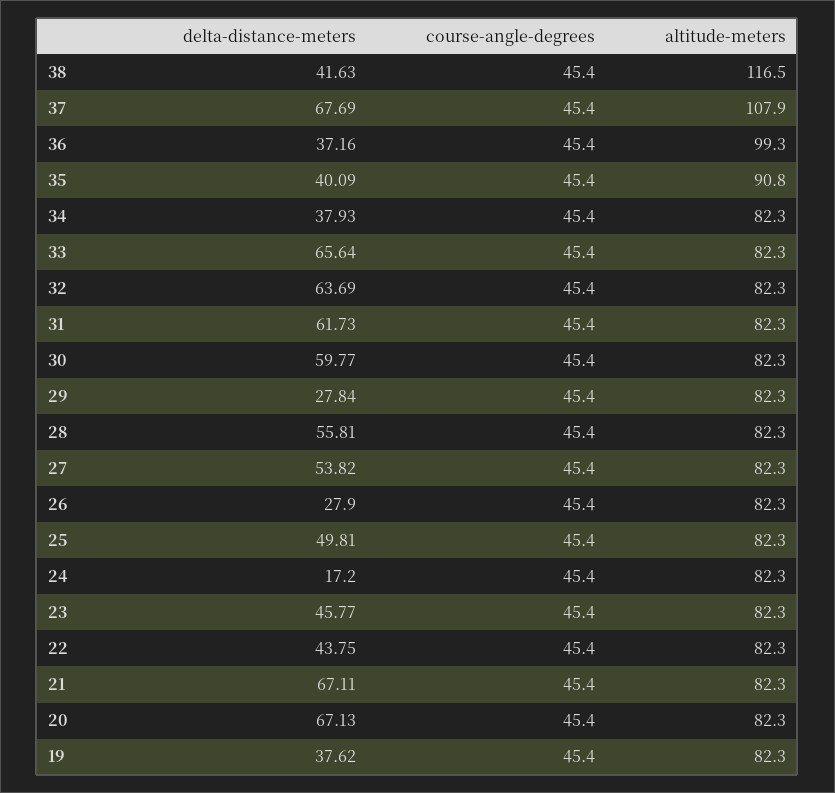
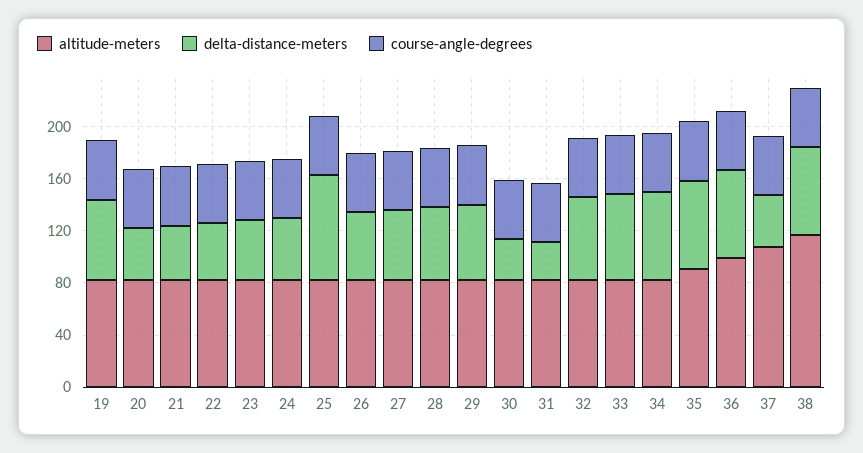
  {
    "delta-distance-meters": {
-     "38": 41.63,
+     "38": 70,
-     "37": 67.69,
+     "37": 40,
-     "36": 37.16,
+     "36": 70,
-     "35": 40.09,
+     "35": 70,
-     "34": 37.93,
+     "34": 70,
      "33": 65.64,
      "32": 63.69,
-     "31": 61.73,
+     "31": 30,
-     "30": 59.77,
+     "30": 30,
-     "29": 27.84,
+     "29": 60,
      "28": 55.81,
      "27": 53.82,
-     "26": 27.9,
+     "26": 50,
-     "25": 49.81,
+     "25": 80,
-     "24": 17.2,
+     "24": 50,
      "23": 45.77,
      "22": 43.75,
-     "21": 67.11,
+     "21": 40,
-     "20": 67.13,
+     "20": 40,
-     "19": 37.62
+     "19": 60
    },
    "course-angle-degrees": {
      "38": 45.4,
      "37": 45.4,
      "36": 45.4,
      "35": 45.4,
      "34": 45.4,
      "33": 45.4,
      "32": 45.4,
      "31": 45.4,
      "30": 45.4,
      "29": 45.4,
      "28": 45.4,
      "27": 45.4,
      "26": 45.4,
      "25": 45.4,
      "24": 45.4,
      "23": 45.4,
      "22": 45.4,
      "21": 45.4,
      "20": 45.4,
      "19": 45.4
    },
    "altitude-meters": {
      "38": 116.5,
      "37": 107.9,
      "36": 99.3,
      "35": 90.8,
      "34": 82.3,
      "33": 82.3,
      "32": 82.3,
      "31": 82.3,
      "30": 82.3,
      "29": 82.3,
      "28": 82.3,
      "27": 82.3,
      "26": 82.3,
      "25": 82.3,
      "24": 82.3,
      "23": 82.3,
      "22": 82.3,
      "21": 82.3,
      "20": 82.3,
      "19": 82.3
    }
  }

